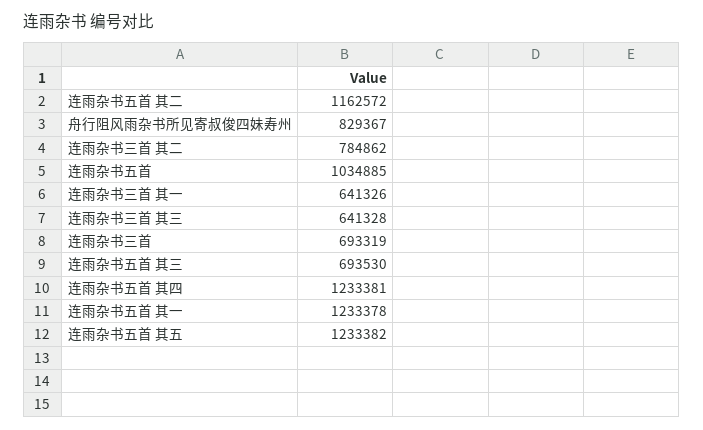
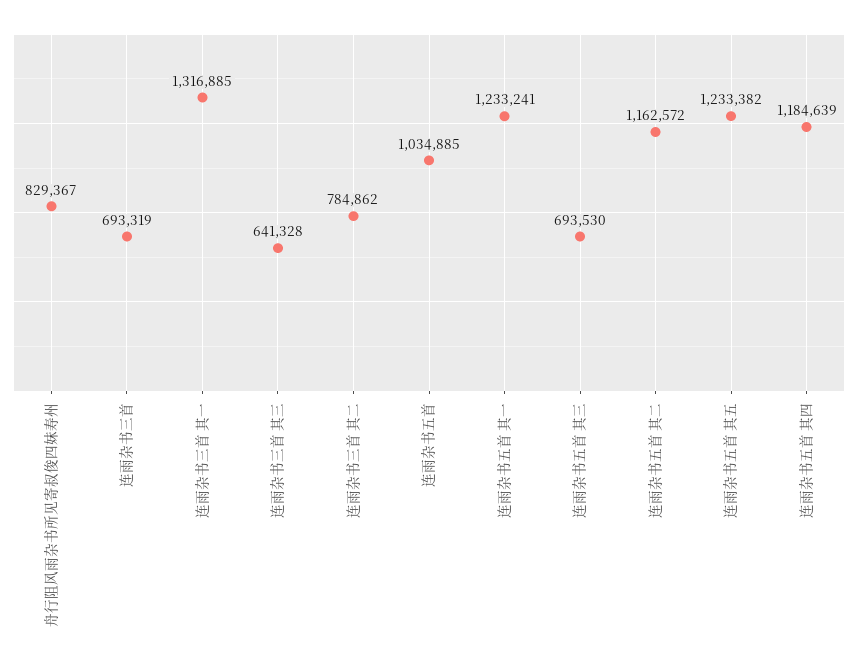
  {
    "连雨杂书五首 其二": 1162572,
    "舟行阻风雨杂书所见寄叔俊四妹寿州": 829367,
    "连雨杂书三首 其二": 784862,
    "连雨杂书五首": 1034885,
-   "连雨杂书三首 其一": 641326,
+   "连雨杂书三首 其一": 1316885,
    "连雨杂书三首 其三": 641328,
    "连雨杂书三首": 693319,
    "连雨杂书五首 其三": 693530,
-   "连雨杂书五首 其四": 1233381,
+   "连雨杂书五首 其四": 1184639,
-   "连雨杂书五首 其一": 1233378,
+   "连雨杂书五首 其一": 1233241,
    "连雨杂书五首 其五": 1233382
  }

